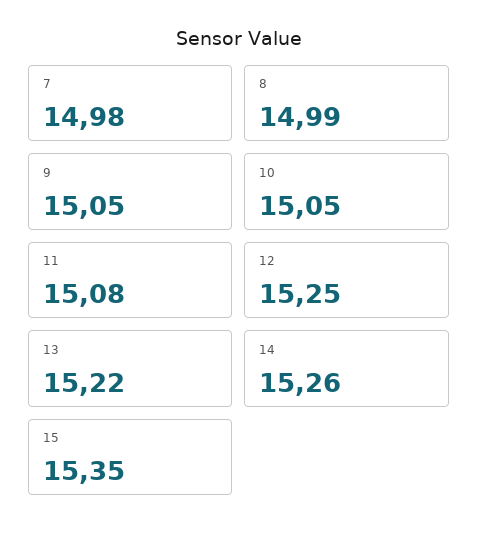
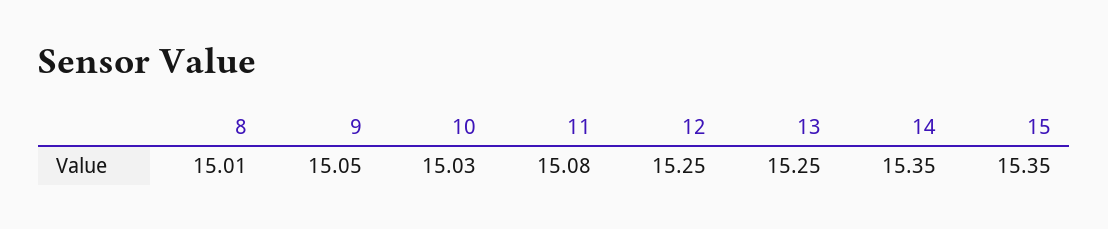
  {
-   "7": 14.98,
-   "8": 14.99,
+   "8": 15.01,
    "9": 15.05,
-   "10": 15.05,
+   "10": 15.03,
    "11": 15.08,
    "12": 15.25,
-   "13": 15.22,
+   "13": 15.25,
-   "14": 15.26,
+   "14": 15.35,
    "15": 15.35
  }

